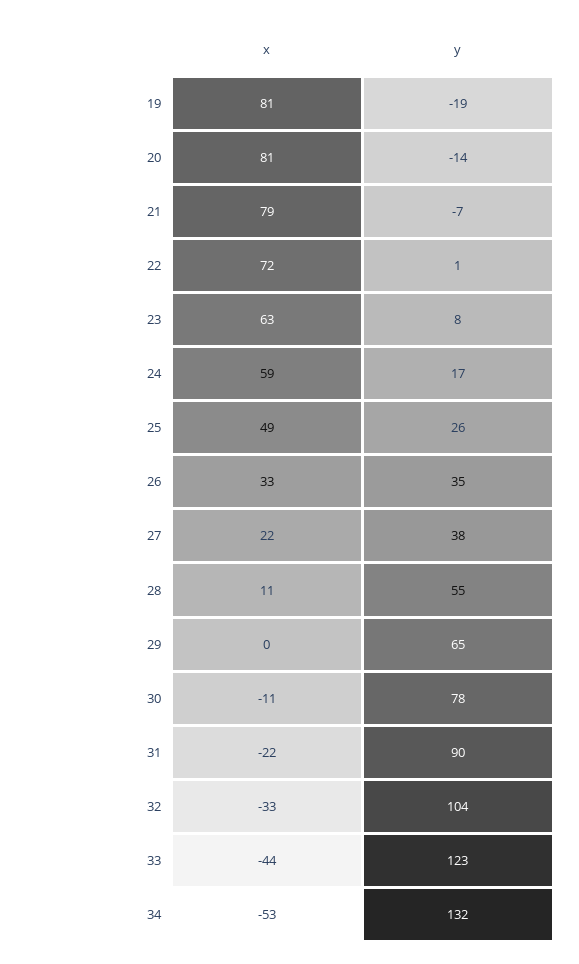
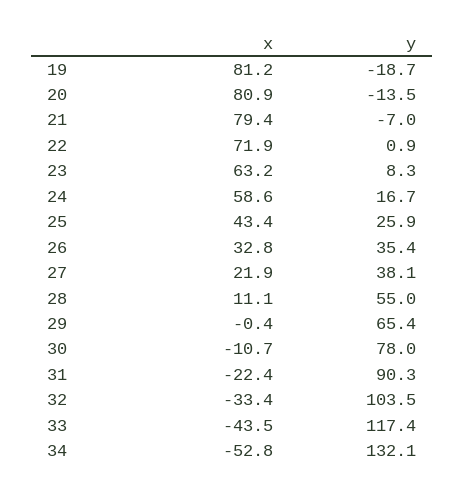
  {
    "x": {
      "19": 81.2,
      "20": 80.9,
      "21": 79.4,
      "22": 71.9,
      "23": 63.2,
      "24": 58.6,
-     "25": 49,
+     "25": 43.4,
      "26": 32.8,
      "27": 21.9,
      "28": 11.1,
      "29": -0.4,
      "30": -10.7,
      "31": -22.4,
      "32": -33.4,
      "33": -43.5,
      "34": -52.8
    },
    "y": {
      "19": -18.7,
      "20": -13.5,
      "21": -7,
      "22": 0.9,
      "23": 8.3,
      "24": 16.7,
      "25": 25.9,
      "26": 35.4,
      "27": 38.1,
      "28": 55,
      "29": 65.4,
      "30": 78,
      "31": 90.3,
      "32": 103.5,
-     "33": 123,
+     "33": 117.4,
      "34": 132.1
    }
  }

